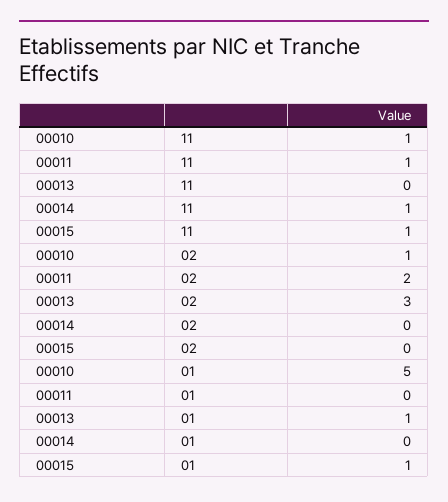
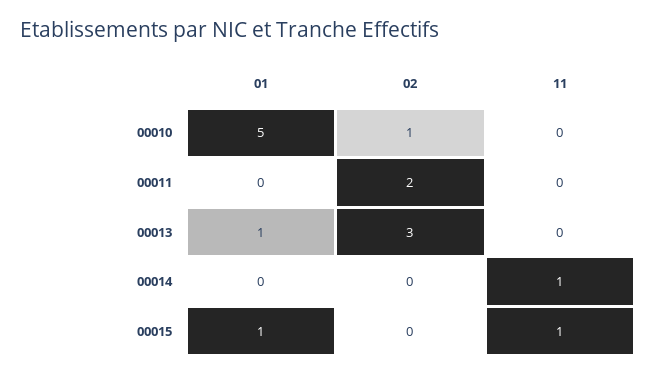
  {
    "00010": {
-     "11": 1,
+     "11": 0,
      "02": 1,
      "01": 5
    },
    "00011": {
-     "11": 1,
+     "11": 0,
      "02": 2,
      "01": 0
    },
    "00013": {
      "11": 0,
      "02": 3,
      "01": 1
    },
    "00014": {
      "11": 1,
      "02": 0,
      "01": 0
    },
    "00015": {
      "11": 1,
      "02": 0,
      "01": 1
    }
  }

